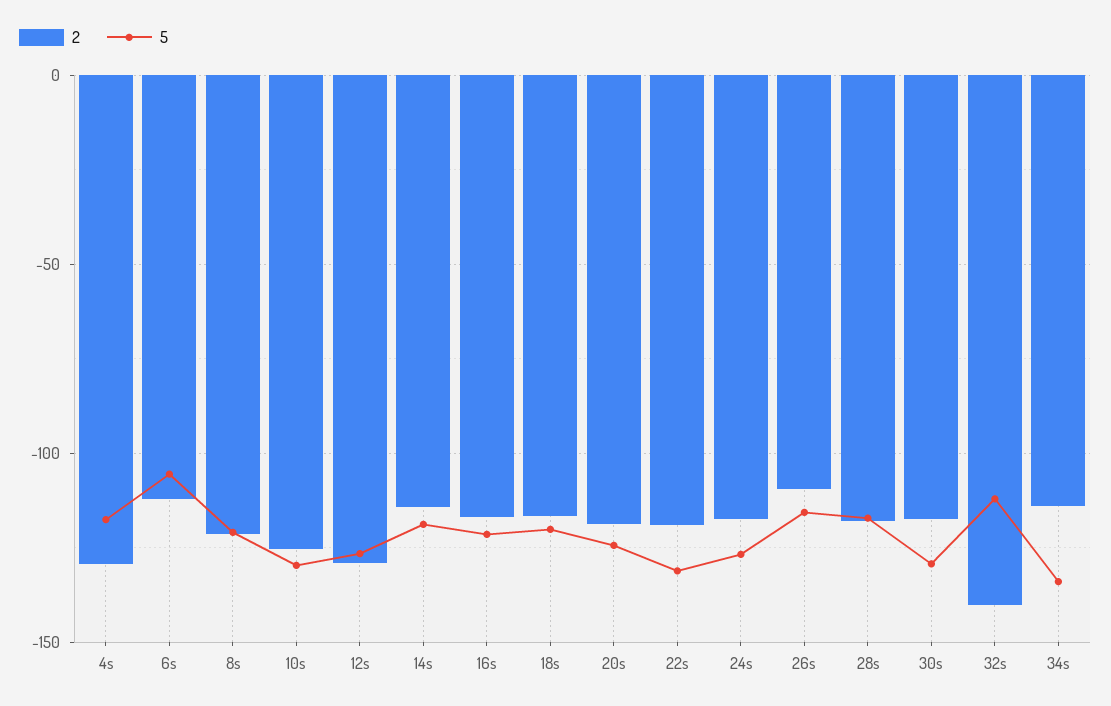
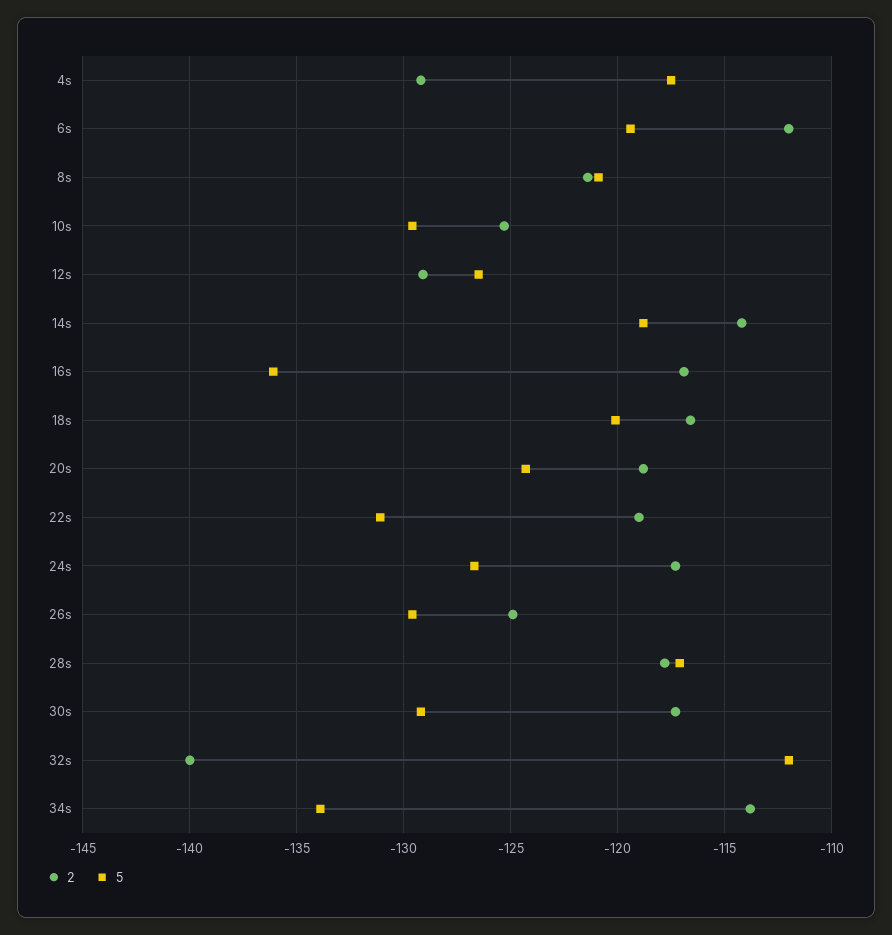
  {
    "2": {
      "4s": -129,
      "6s": -112,
      "8s": -121.5,
      "10s": -125.5,
      "12s": -129,
      "14s": -114,
      "16s": -117,
      "18s": -116.5,
      "20s": -119,
      "22s": -119,
      "24s": -117.5,
-     "26s": -110,
+     "26s": -125,
      "28s": -118,
      "30s": -117.5,
      "32s": -140,
      "34s": -114
    },
    "5": {
      "4s": -117.5,
-     "6s": -105,
+     "6s": -119.5,
      "8s": -121,
      "10s": -129.5,
      "12s": -126.5,
      "14s": -119,
-     "16s": -120,
+     "16s": -136,
      "18s": -120,
      "20s": -124.5,
      "22s": -131,
      "24s": -126.5,
-     "26s": -115,
+     "26s": -129.5,
      "28s": -117,
      "30s": -129,
      "32s": -112,
      "34s": -134
    }
  }

